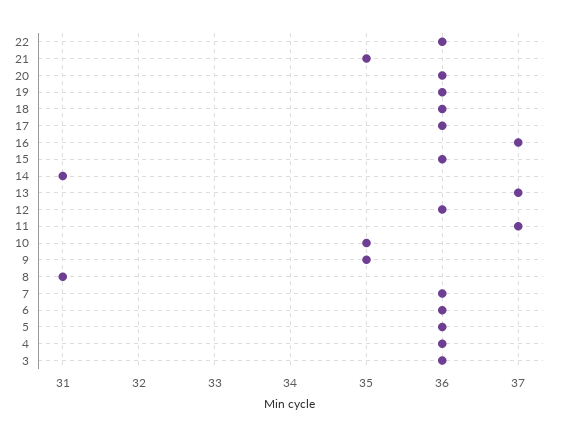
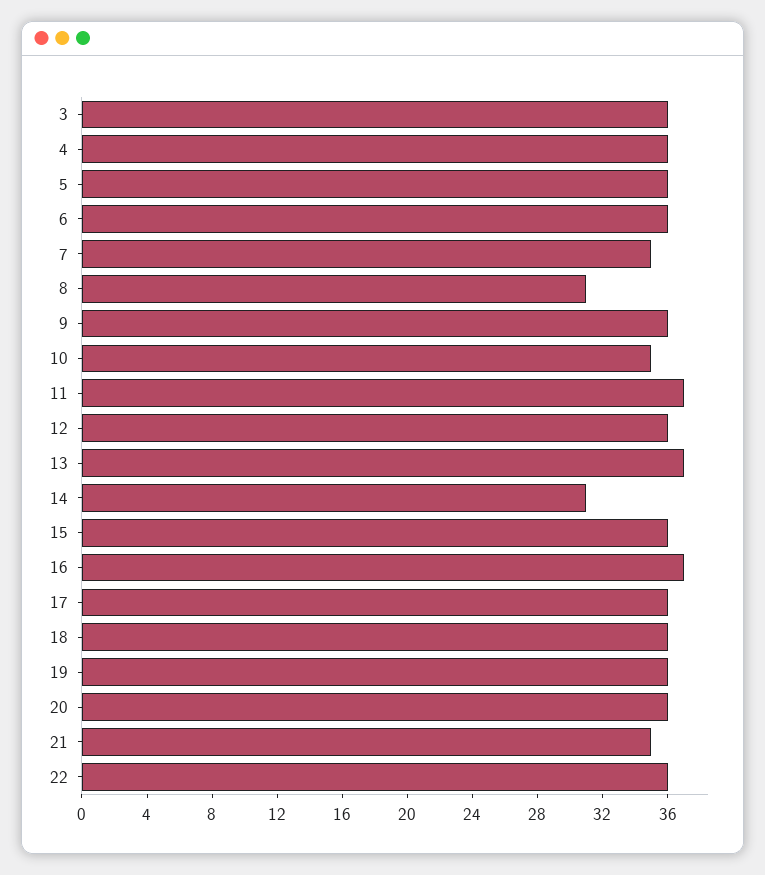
  {
    "22": 36,
    "21": 35,
    "20": 36,
    "19": 36,
    "18": 36,
    "17": 36,
    "16": 37,
    "15": 36,
    "14": 31,
    "13": 37,
    "12": 36,
    "11": 37,
    "10": 35,
-   "9": 35,
+   "9": 36,
    "8": 31,
-   "7": 36,
+   "7": 35,
    "6": 36,
    "5": 36,
    "4": 36,
    "3": 36
  }

